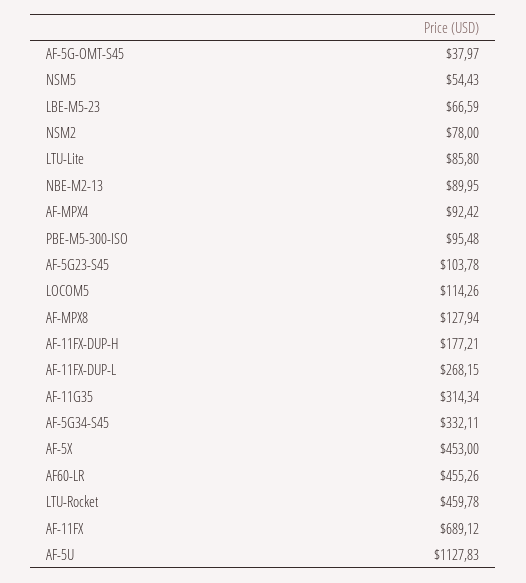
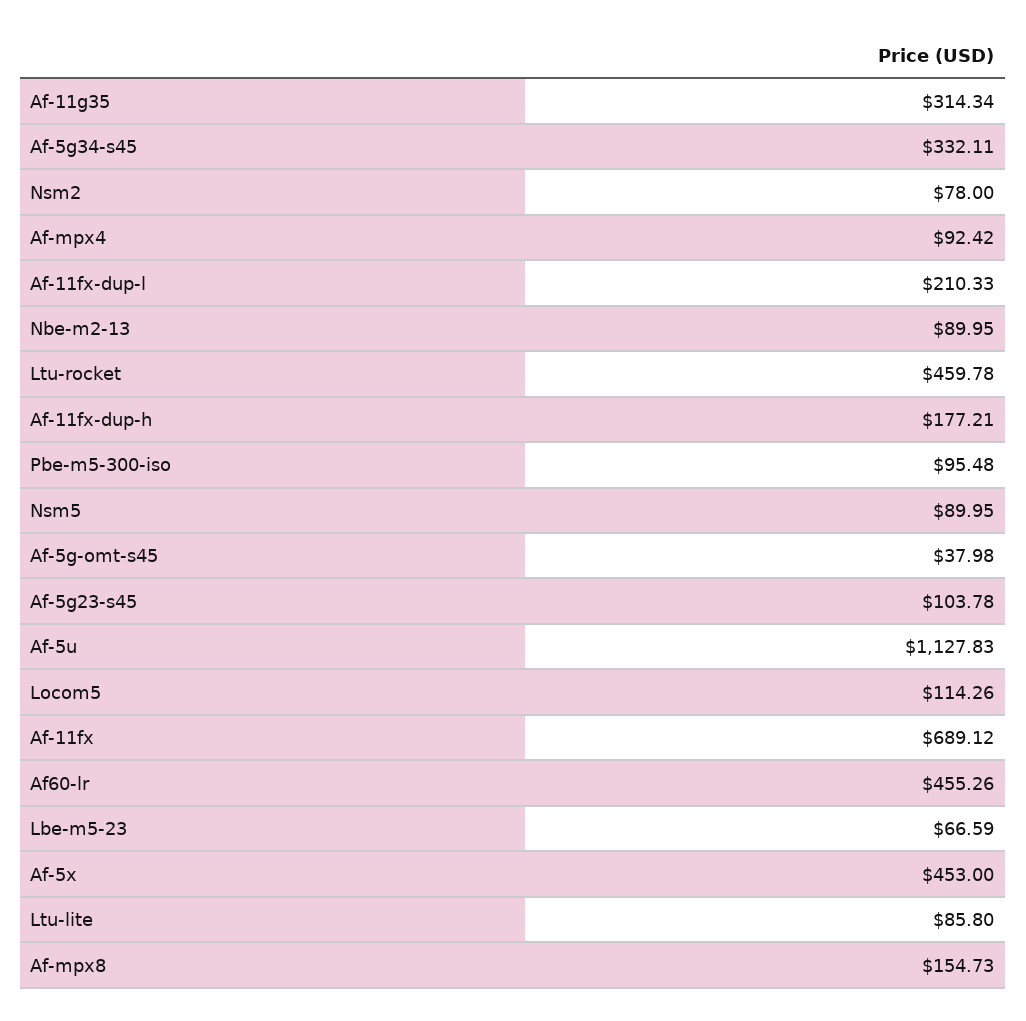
  {
-   "AF-5G-OMT-S45": 37.97,
+   "AF-5G-OMT-S45": 37.98,
-   "NSM5": 54.43,
+   "NSM5": 89.95,
    "LBE-M5-23": 66.59,
    "NSM2": 78,
    "LTU-Lite": 85.8,
    "NBE-M2-13": 89.95,
    "AF-MPX4": 92.42,
    "PBE-M5-300-ISO": 95.48,
    "AF-5G23-S45": 103.78,
    "LOCOM5": 114.26,
-   "AF-MPX8": 127.94,
+   "AF-MPX8": 154.73,
    "AF-11FX-DUP-H": 177.21,
-   "AF-11FX-DUP-L": 268.15,
+   "AF-11FX-DUP-L": 210.33,
    "AF-11G35": 314.34,
    "AF-5G34-S45": 332.11,
    "AF-5X": 453,
    "AF60-LR": 455.26,
    "LTU-Rocket": 459.78,
    "AF-11FX": 689.12,
    "AF-5U": 1127.83
  }

